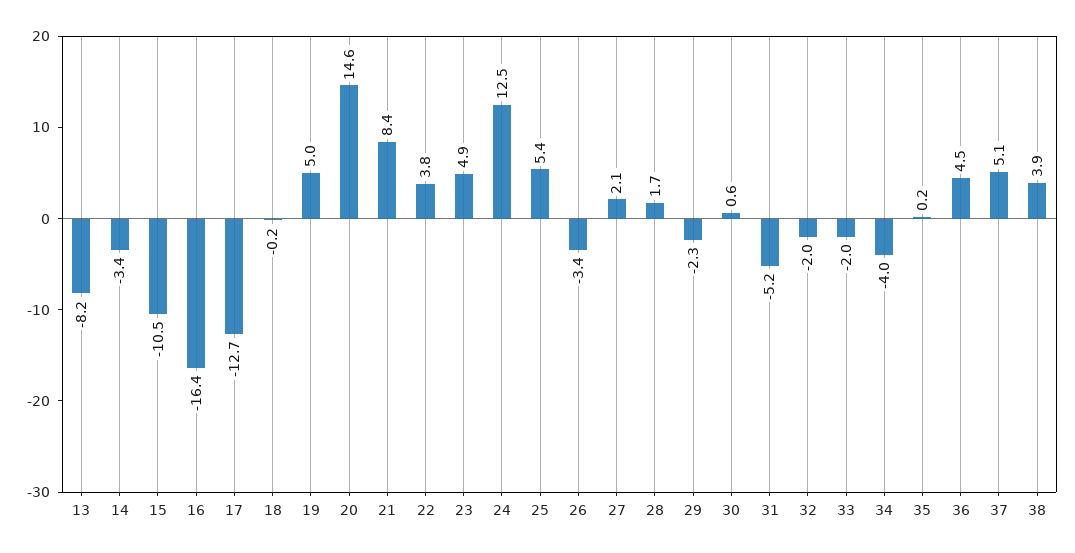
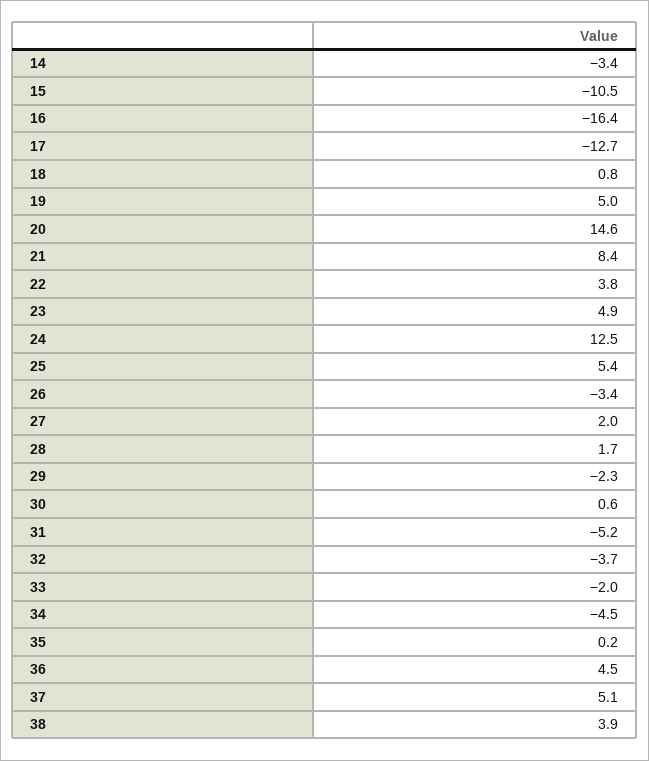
  {
-   "13": -8.2,
    "14": -3.4,
    "15": -10.5,
    "16": -16.4,
    "17": -12.7,
-   "18": -0.2,
+   "18": 0.8,
    "19": 5,
    "20": 14.6,
    "21": 8.4,
    "22": 3.8,
    "23": 4.9,
    "24": 12.5,
    "25": 5.4,
    "26": -3.4,
-   "27": 2.1,
+   "27": 2,
    "28": 1.7,
    "29": -2.3,
    "30": 0.6,
    "31": -5.2,
-   "32": -2,
+   "32": -3.7,
    "33": -2,
-   "34": -4,
+   "34": -4.5,
    "35": 0.2,
    "36": 4.5,
    "37": 5.1,
    "38": 3.9
  }

